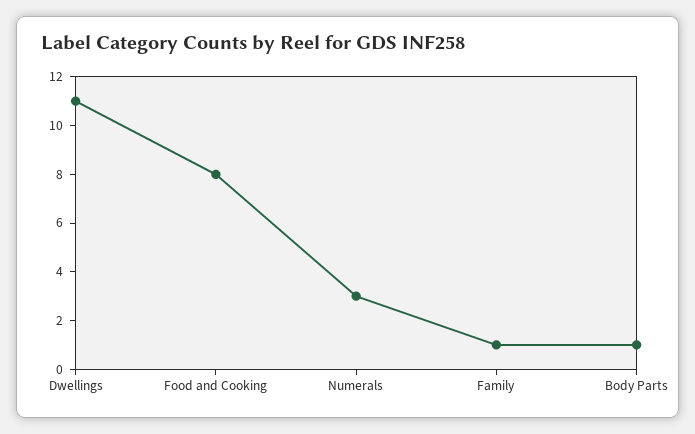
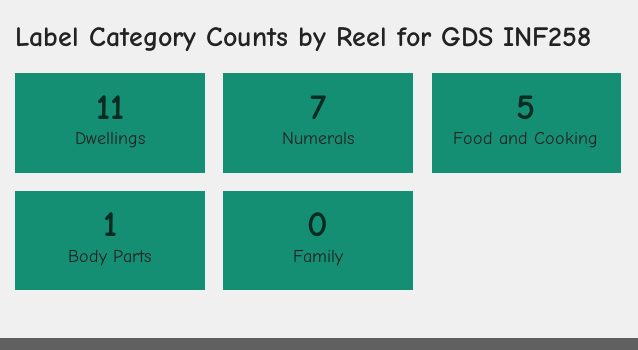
  {
    "Dwellings": 11,
-   "Food and Cooking": 8,
+   "Food and Cooking": 5,
-   "Numerals": 3,
+   "Numerals": 7,
-   "Family": 1,
+   "Family": 0,
    "Body Parts": 1
  }

